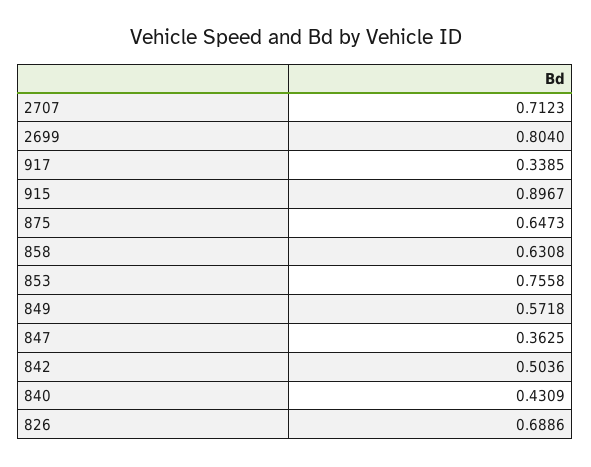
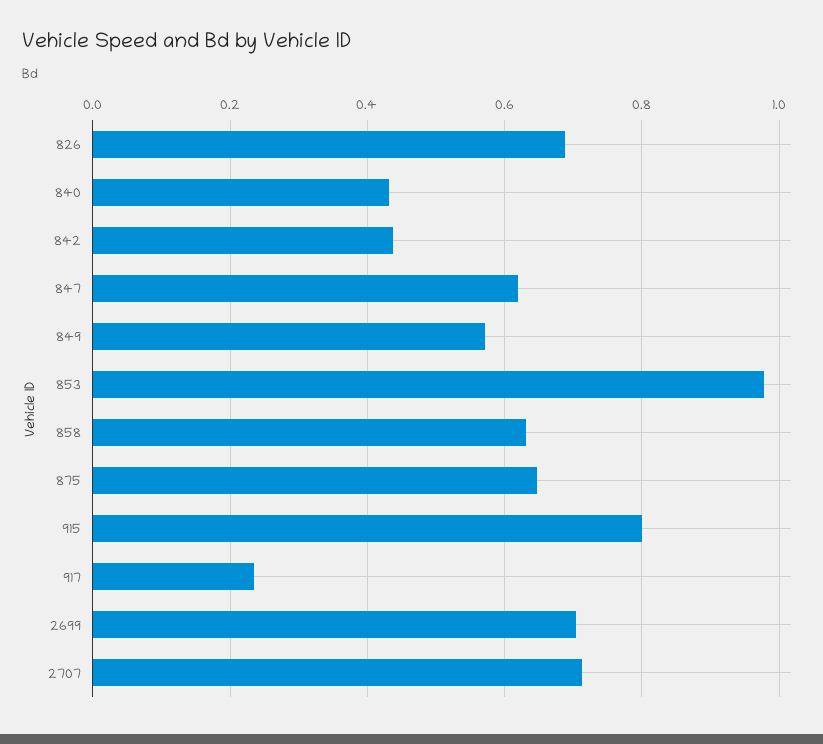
  {
    "2707": 0.7123,
-   "2699": 0.804,
+   "2699": 0.7,
-   "917": 0.3385,
+   "917": 0.24,
-   "915": 0.8967,
+   "915": 0.8,
    "875": 0.6473,
    "858": 0.6308,
-   "853": 0.7558,
+   "853": 0.98,
    "849": 0.5718,
-   "847": 0.3625,
+   "847": 0.62,
-   "842": 0.5036,
+   "842": 0.44,
    "840": 0.4309,
    "826": 0.6886
  }

